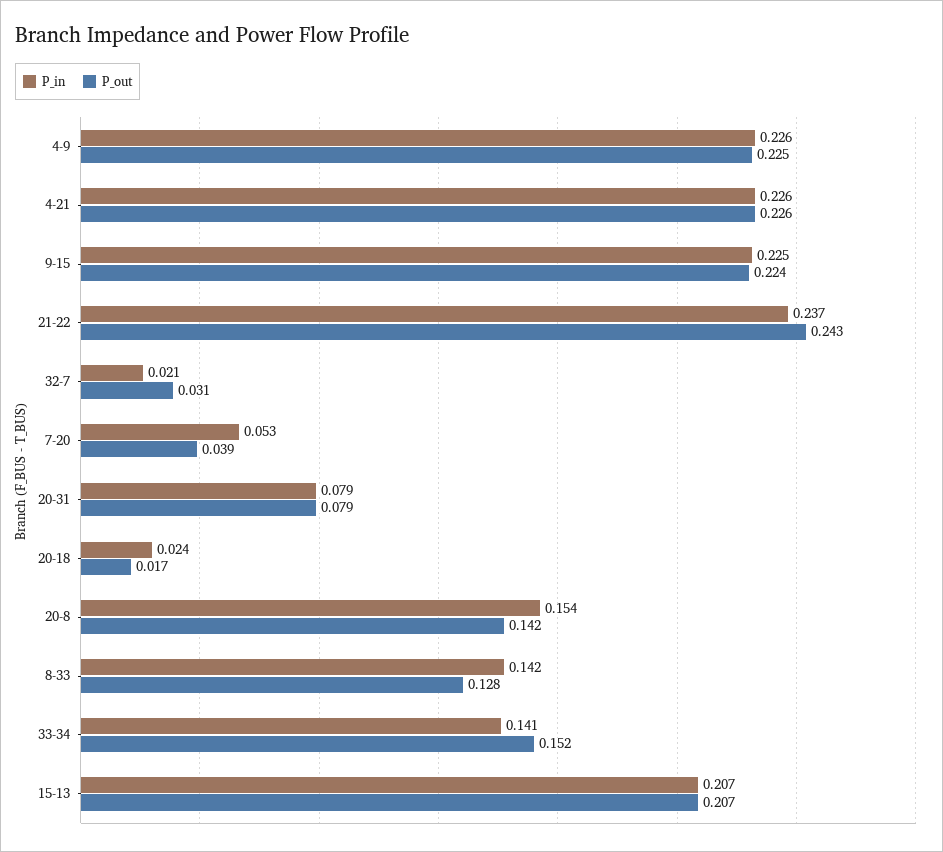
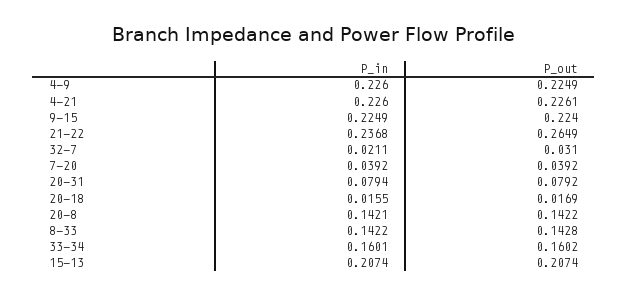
  {
    "P_in": {
      "4-9": 0.226,
      "4-21": 0.226,
      "9-15": 0.2249,
      "21-22": 0.2368,
      "32-7": 0.0211,
-     "7-20": 0.053,
+     "7-20": 0.0392,
      "20-31": 0.0794,
-     "20-18": 0.024,
+     "20-18": 0.0155,
-     "20-8": 0.154,
+     "20-8": 0.1421,
      "8-33": 0.1422,
-     "33-34": 0.141,
+     "33-34": 0.1601,
      "15-13": 0.2074
    },
    "P_out": {
      "4-9": 0.2249,
      "4-21": 0.2261,
      "9-15": 0.224,
-     "21-22": 0.243,
+     "21-22": 0.2649,
      "32-7": 0.031,
      "7-20": 0.0392,
      "20-31": 0.0792,
      "20-18": 0.0169,
      "20-8": 0.1422,
-     "8-33": 0.128,
+     "8-33": 0.1428,
-     "33-34": 0.152,
+     "33-34": 0.1602,
      "15-13": 0.2074
    }
  }

